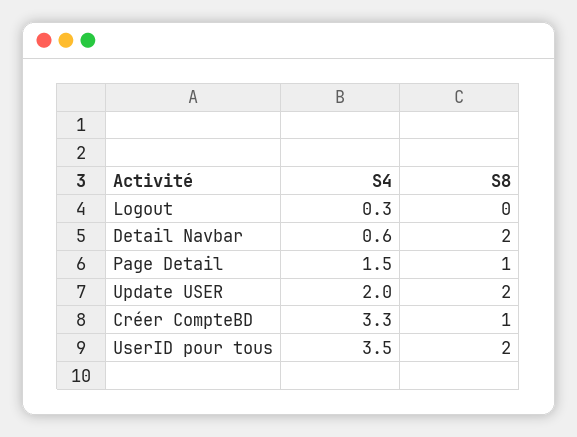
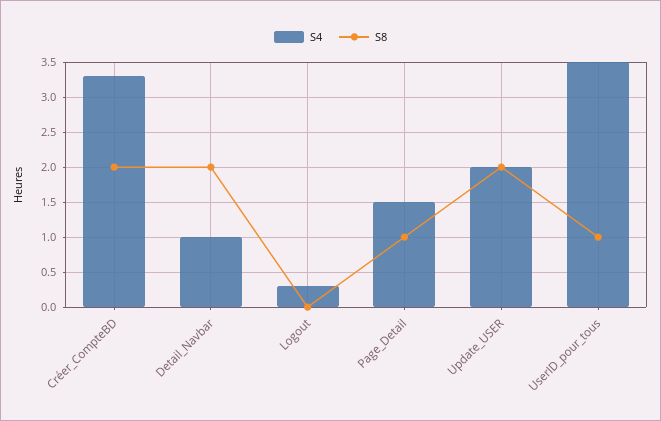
  {
    "S4": {
      "Logout": 0.3,
-     "Detail Navbar": 0.6,
+     "Detail Navbar": 1,
      "Page Detail": 1.5,
      "Update USER": 2,
      "Créer CompteBD": 3.3,
      "UserID pour tous": 3.5
    },
    "S8": {
      "Logout": 0,
      "Detail Navbar": 2,
      "Page Detail": 1,
      "Update USER": 2,
-     "Créer CompteBD": 1,
+     "Créer CompteBD": 2,
-     "UserID pour tous": 2
+     "UserID pour tous": 1
    }
  }

